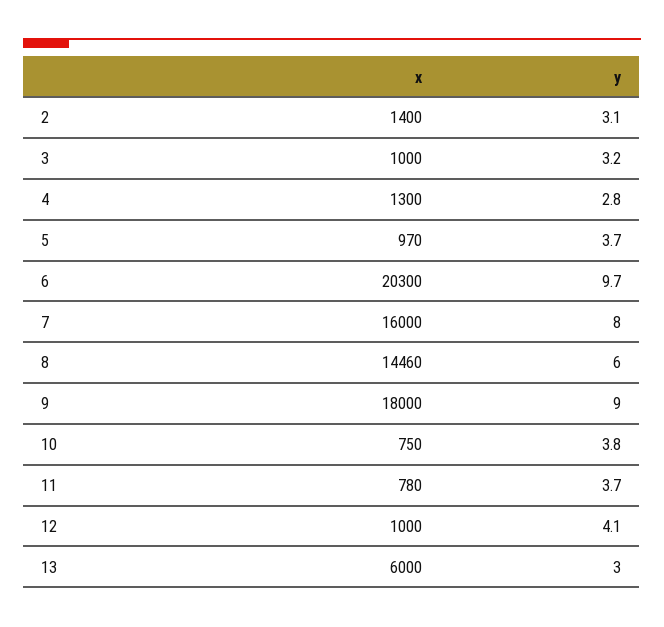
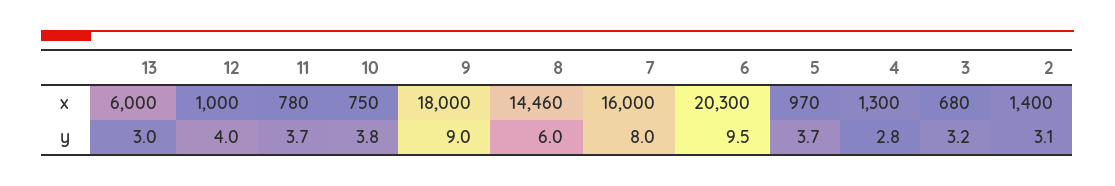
  {
    "x": {
      "2": 1400,
-     "3": 1000,
+     "3": 680,
      "4": 1300,
      "5": 970,
      "6": 20300,
      "7": 16000,
      "8": 14460,
      "9": 18000,
      "10": 750,
      "11": 780,
      "12": 1000,
      "13": 6000
    },
    "y": {
      "2": 3.1,
      "3": 3.2,
      "4": 2.8,
      "5": 3.7,
-     "6": 9.7,
+     "6": 9.5,
      "7": 8,
      "8": 6,
      "9": 9,
      "10": 3.8,
      "11": 3.7,
-     "12": 4.1,
+     "12": 4,
      "13": 3
    }
  }

